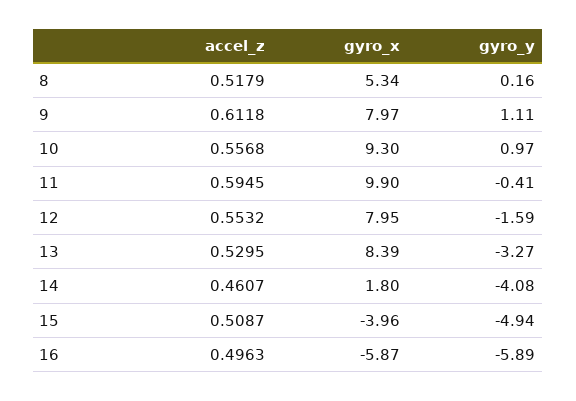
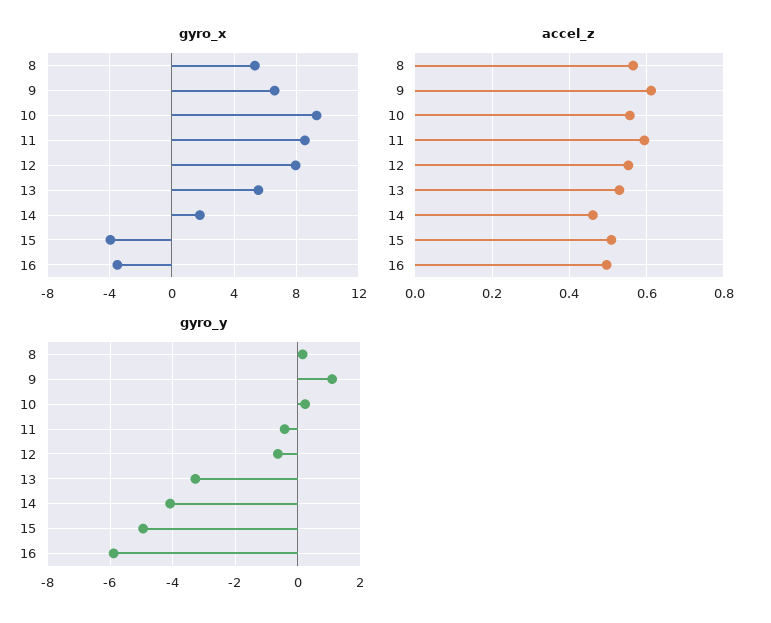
  {
    "accel_z": {
-     "8": 0.5179,
+     "8": 0.56,
      "9": 0.6118,
      "10": 0.5568,
      "11": 0.5945,
      "12": 0.5532,
      "13": 0.5295,
      "14": 0.4607,
      "15": 0.5087,
      "16": 0.4963
    },
    "gyro_x": {
      "8": 5.34,
-     "9": 7.97,
+     "9": 6.5,
      "10": 9.3,
-     "11": 9.9,
+     "11": 8.5,
      "12": 7.95,
-     "13": 8.39,
+     "13": 5.5,
      "14": 1.8,
      "15": -3.96,
-     "16": -5.87
+     "16": -3.5
    },
    "gyro_y": {
      "8": 0.16,
      "9": 1.11,
-     "10": 0.97,
+     "10": 0.2,
      "11": -0.41,
-     "12": -1.59,
+     "12": -0.6,
      "13": -3.27,
      "14": -4.08,
      "15": -4.94,
      "16": -5.89
    }
  }

